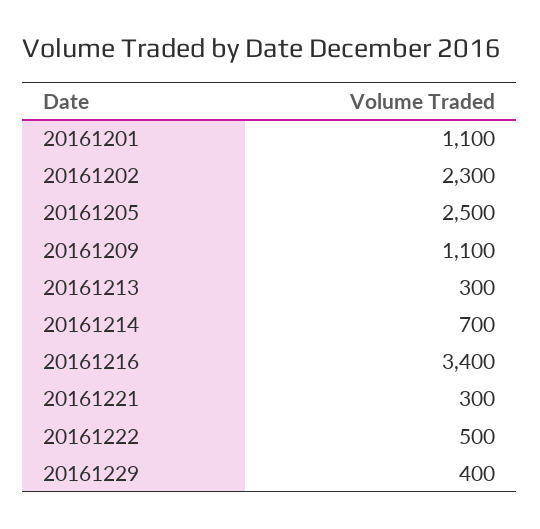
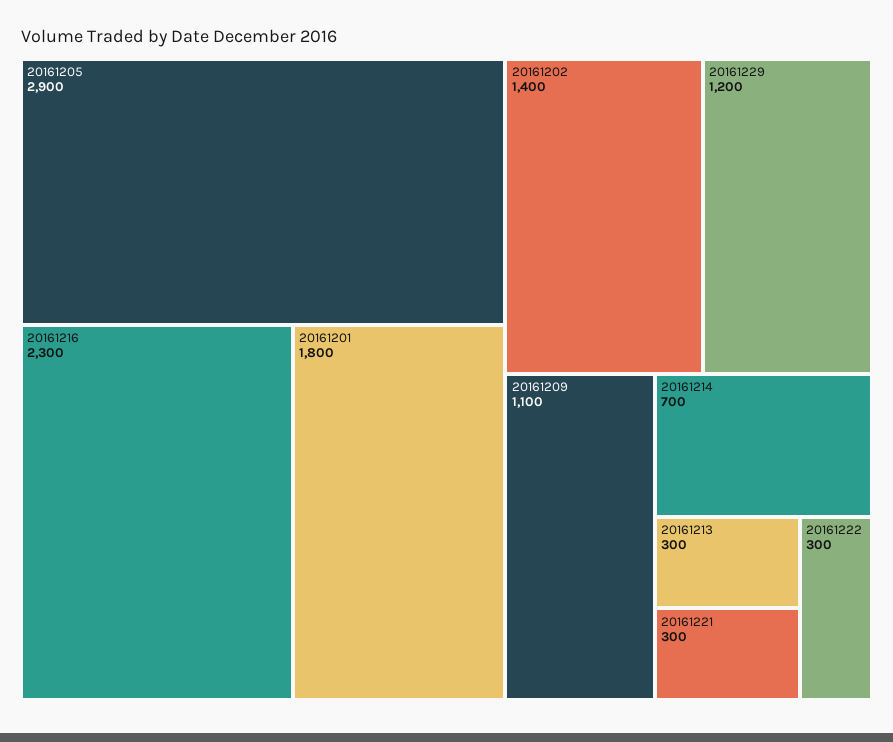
  {
-   "20161201": 1100,
+   "20161201": 1800,
-   "20161202": 2300,
+   "20161202": 1400,
-   "20161205": 2500,
+   "20161205": 2900,
    "20161209": 1100,
    "20161213": 300,
    "20161214": 700,
-   "20161216": 3400,
+   "20161216": 2300,
    "20161221": 300,
-   "20161222": 500,
+   "20161222": 300,
-   "20161229": 400
+   "20161229": 1200
  }

